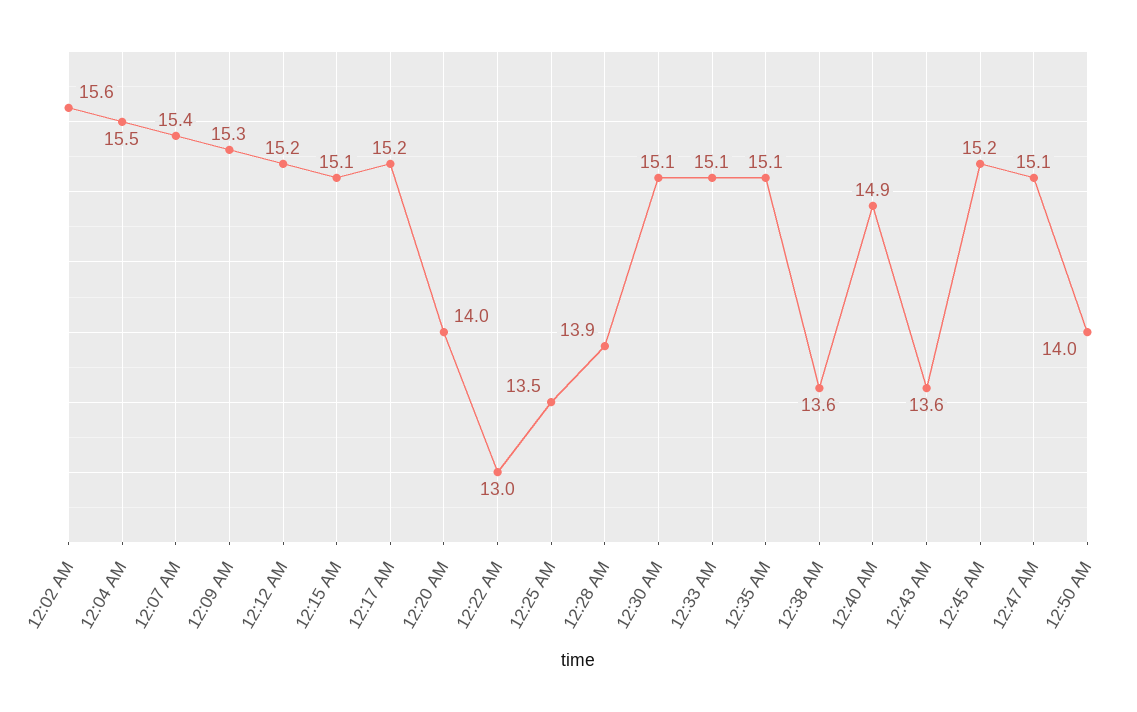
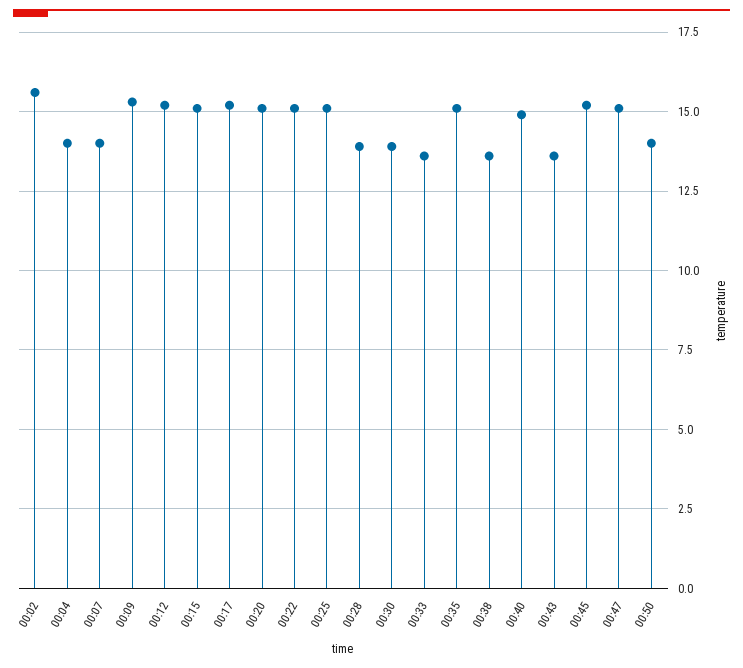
  {
    "12:02 AM": 15.6,
-   "12:04 AM": 15.5,
+   "12:04 AM": 14,
-   "12:07 AM": 15.4,
+   "12:07 AM": 14,
    "12:09 AM": 15.3,
    "12:12 AM": 15.2,
    "12:15 AM": 15.1,
    "12:17 AM": 15.2,
-   "12:20 AM": 14,
+   "12:20 AM": 15,
-   "12:22 AM": 13,
+   "12:22 AM": 15,
-   "12:25 AM": 13.5,
+   "12:25 AM": 15,
    "12:28 AM": 13.9,
-   "12:30 AM": 15.1,
+   "12:30 AM": 14,
-   "12:33 AM": 15.1,
+   "12:33 AM": 13.5,
    "12:35 AM": 15.1,
    "12:38 AM": 13.6,
    "12:40 AM": 14.9,
    "12:43 AM": 13.6,
    "12:45 AM": 15.2,
    "12:47 AM": 15.1,
    "12:50 AM": 14
  }

